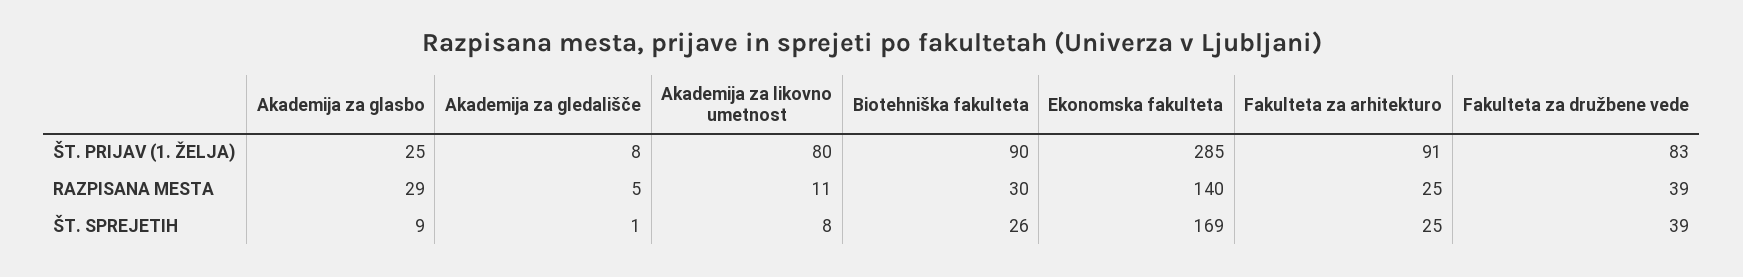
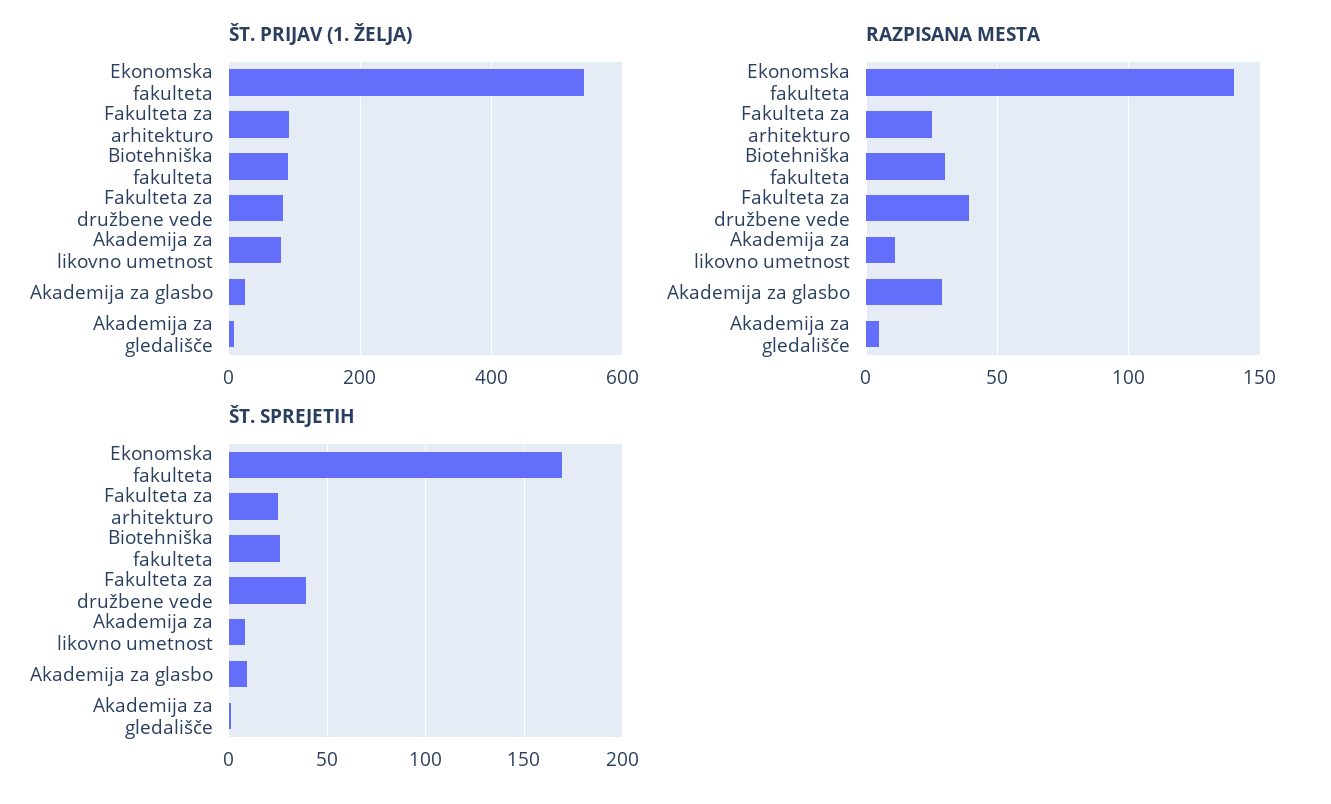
  {
    "ŠT. PRIJAV (1. ŽELJA)": {
      "Akademija za glasbo": 25,
      "Akademija za gledališče": 8,
      "Akademija za likovno umetnost": 80,
      "Biotehniška fakulteta": 90,
-     "Ekonomska fakulteta": 285,
+     "Ekonomska fakulteta": 540,
      "Fakulteta za arhitekturo": 91,
      "Fakulteta za družbene vede": 83
    },
    "RAZPISANA MESTA": {
      "Akademija za glasbo": 29,
      "Akademija za gledališče": 5,
      "Akademija za likovno umetnost": 11,
      "Biotehniška fakulteta": 30,
      "Ekonomska fakulteta": 140,
      "Fakulteta za arhitekturo": 25,
      "Fakulteta za družbene vede": 39
    },
    "ŠT. SPREJETIH": {
      "Akademija za glasbo": 9,
      "Akademija za gledališče": 1,
      "Akademija za likovno umetnost": 8,
      "Biotehniška fakulteta": 26,
      "Ekonomska fakulteta": 169,
      "Fakulteta za arhitekturo": 25,
      "Fakulteta za družbene vede": 39
    }
  }

